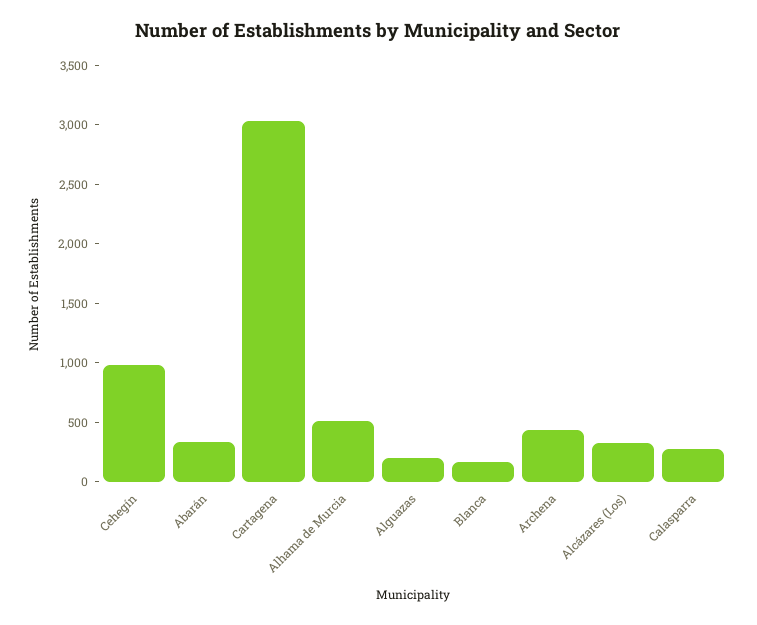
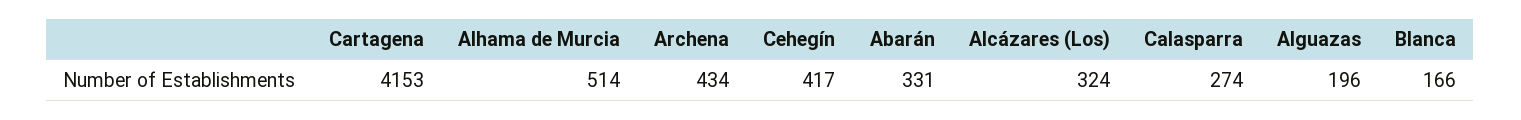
  {
-   "Cehegín": 1000,
+   "Cehegín": 417,
    "Abarán": 331,
-   "Cartagena": 3000,
+   "Cartagena": 4153,
    "Alhama de Murcia": 514,
    "Alguazas": 196,
    "Blanca": 166,
    "Archena": 434,
    "Alcázares (Los)": 324,
    "Calasparra": 274
  }

